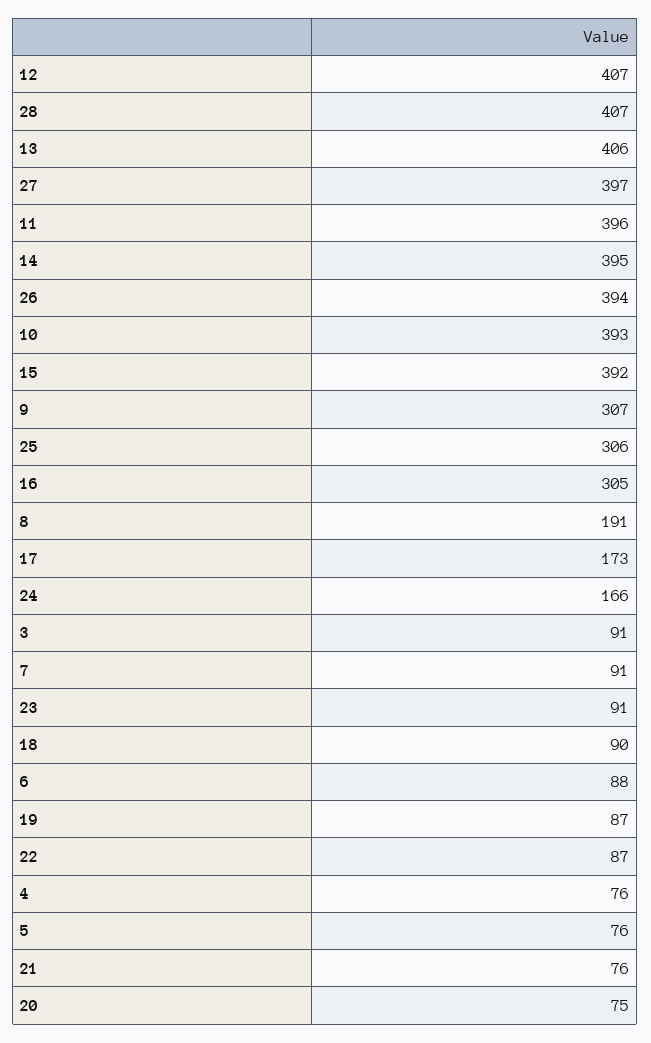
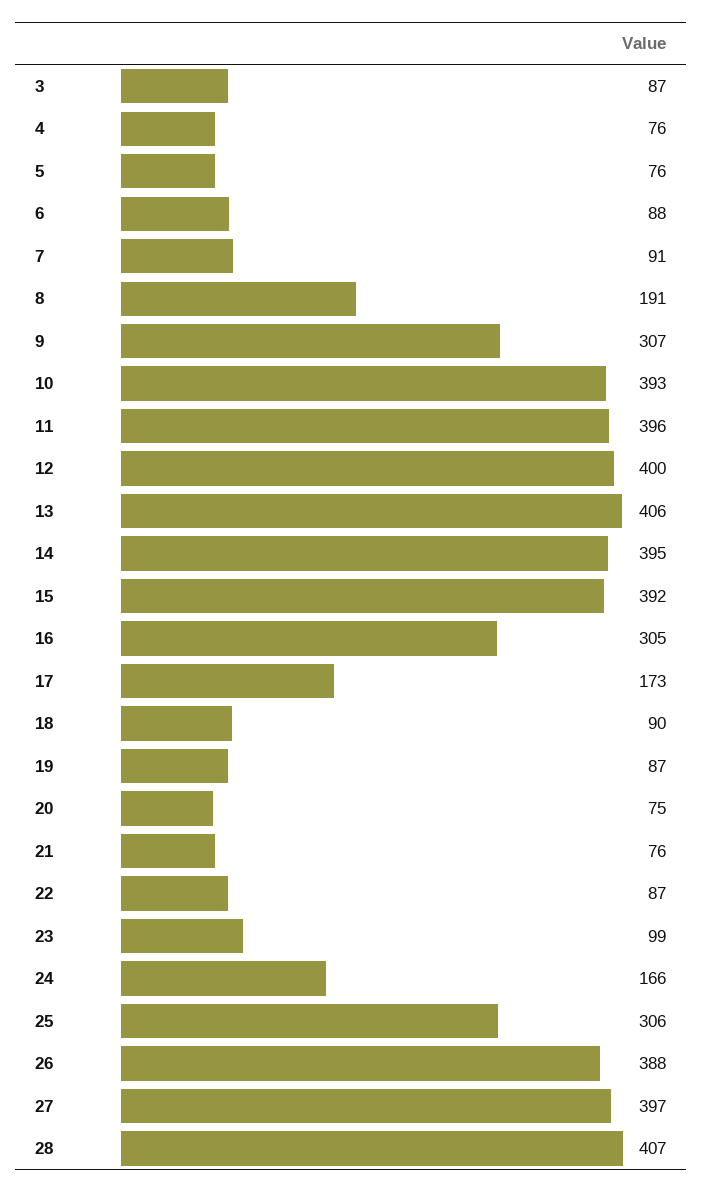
  {
-   "12": 407,
+   "12": 400,
    "28": 407,
    "13": 406,
    "27": 397,
    "11": 396,
    "14": 395,
-   "26": 394,
+   "26": 388,
    "10": 393,
    "15": 392,
    "9": 307,
    "25": 306,
    "16": 305,
    "8": 191,
    "17": 173,
    "24": 166,
-   "3": 91,
+   "3": 87,
    "7": 91,
-   "23": 91,
+   "23": 99,
    "18": 90,
    "6": 88,
    "19": 87,
    "22": 87,
    "4": 76,
    "5": 76,
    "21": 76,
    "20": 75
  }

